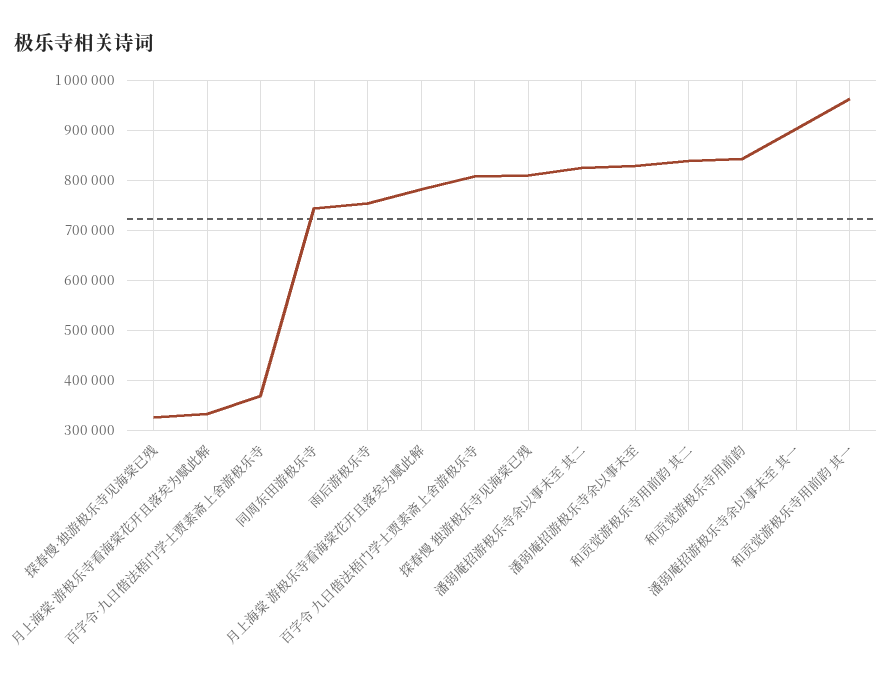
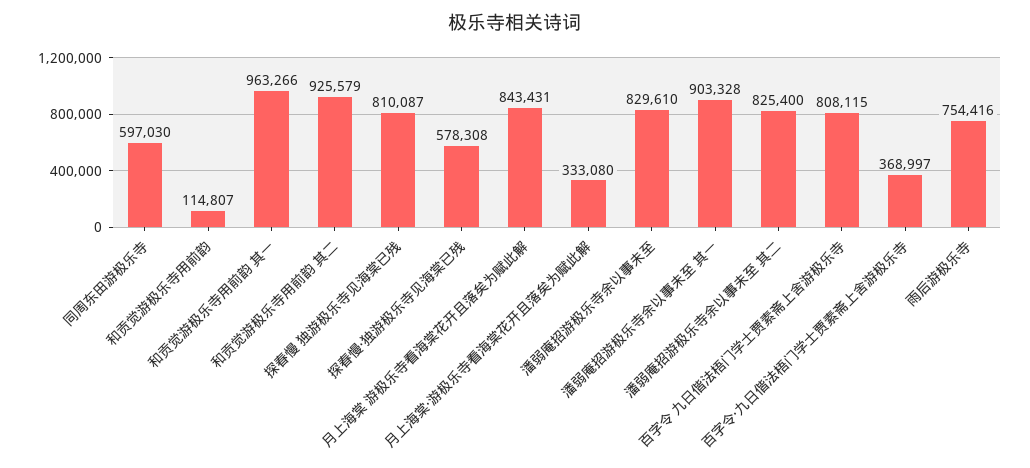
  {
-   "探春慢·独游极乐寺见海棠已残": 320000,
+   "探春慢·独游极乐寺见海棠已残": 578308,
    "月上海棠·游极乐寺看海棠花开且落矣为赋此解": 333080,
    "百字令·九日偕法梧门学士贾素斋上舍游极乐寺": 368997,
-   "同周东田游极乐寺": 740000,
+   "同周东田游极乐寺": 597030,
    "雨后游极乐寺": 754416,
-   "月上海棠 游极乐寺看海棠花开且落矣为赋此解": 780000,
+   "月上海棠 游极乐寺看海棠花开且落矣为赋此解": 843431,
    "百字令 九日偕法梧门学士贾素斋上舍游极乐寺": 808115,
    "探春慢 独游极乐寺见海棠已残": 810087,
    "潘弱庵招游极乐寺余以事未至 其二": 825400,
    "潘弱庵招游极乐寺余以事未至": 829610,
-   "和贡觉游极乐寺用前韵 其二": 840000,
+   "和贡觉游极乐寺用前韵 其二": 925579,
-   "和贡觉游极乐寺用前韵": 840000,
+   "和贡觉游极乐寺用前韵": 114807,
    "潘弱庵招游极乐寺余以事未至 其一": 903328,
    "和贡觉游极乐寺用前韵 其一": 963266
  }

